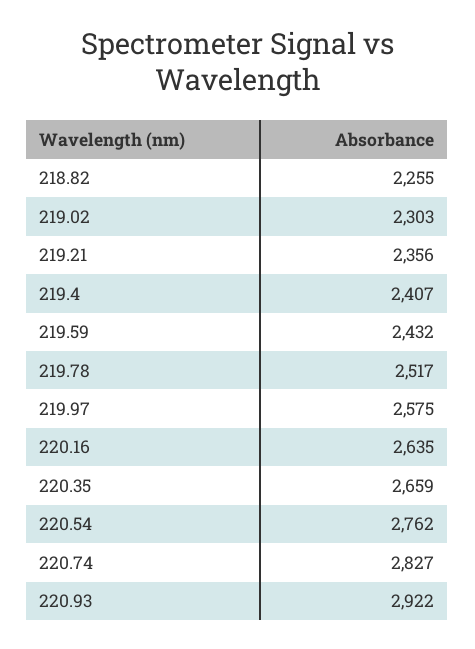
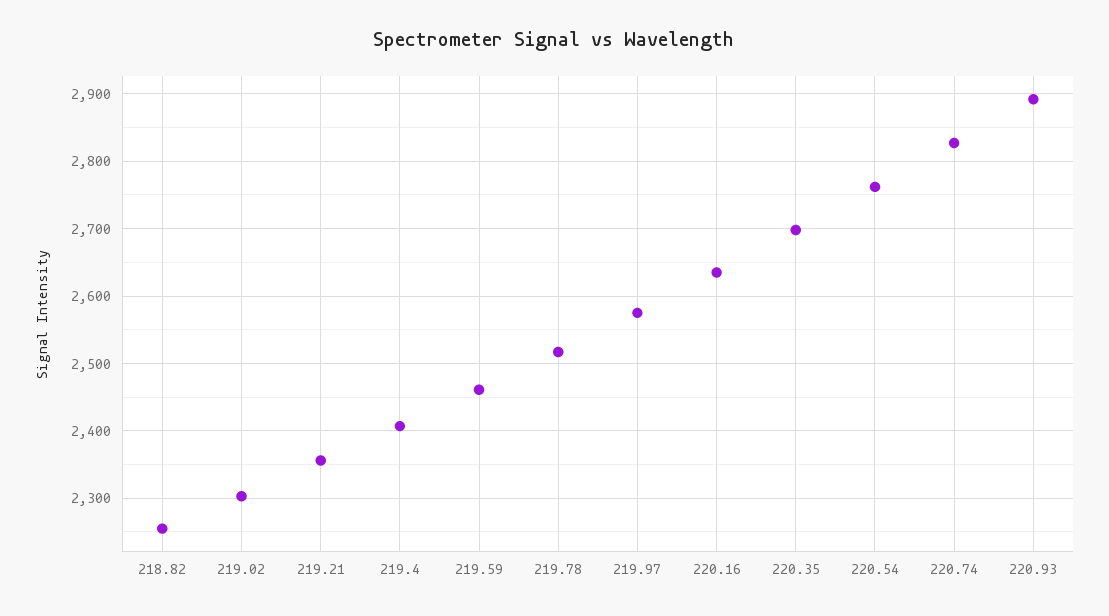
  {
    "218.82": 2255,
    "219.02": 2303,
    "219.21": 2356,
    "219.4": 2407,
-   "219.59": 2432,
+   "219.59": 2460,
    "219.78": 2517,
    "219.97": 2575,
    "220.16": 2635,
-   "220.35": 2659,
+   "220.35": 2700,
    "220.54": 2762,
    "220.74": 2827,
-   "220.93": 2922
+   "220.93": 2890
  }

